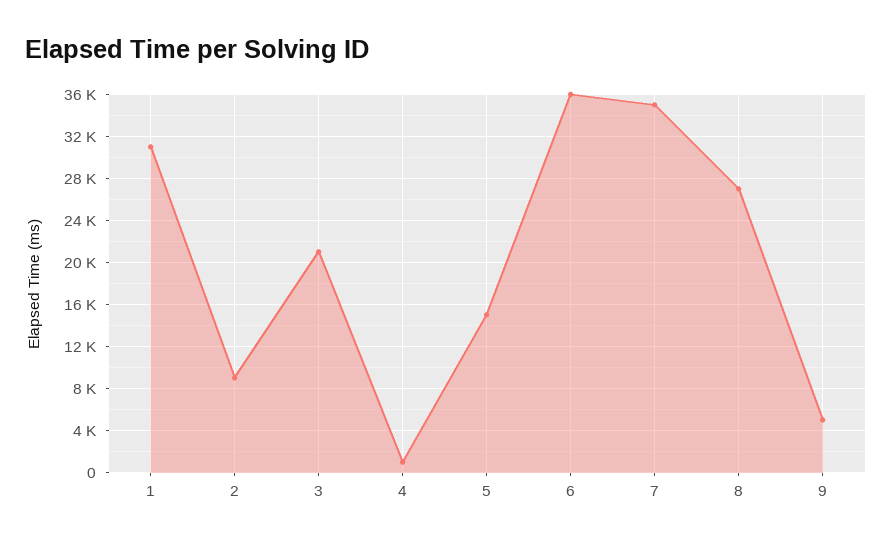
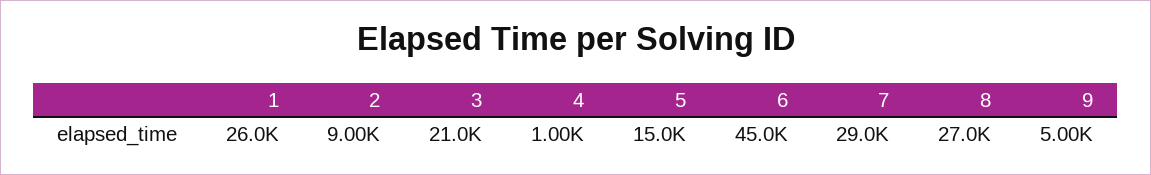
  {
-   "1": 31000,
+   "1": 26000,
    "2": 9000,
    "3": 21000,
    "4": 1000,
    "5": 15000,
-   "6": 36000,
+   "6": 45000,
-   "7": 35000,
+   "7": 29000,
    "8": 27000,
    "9": 5000
  }

